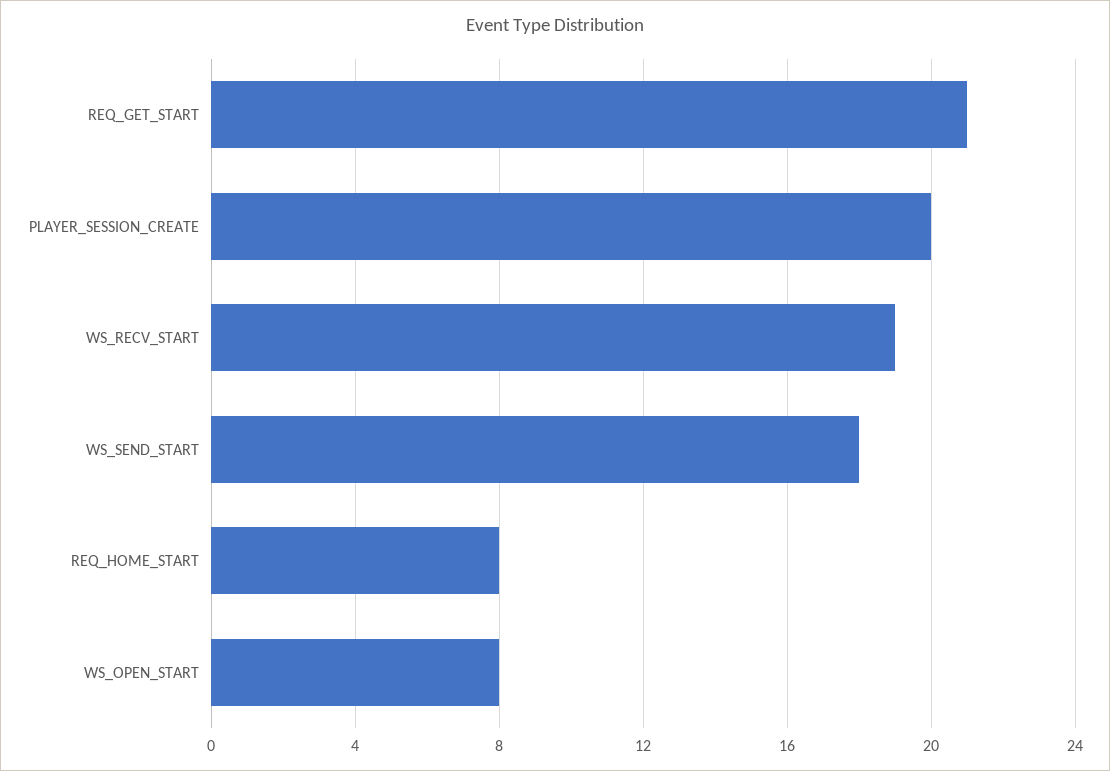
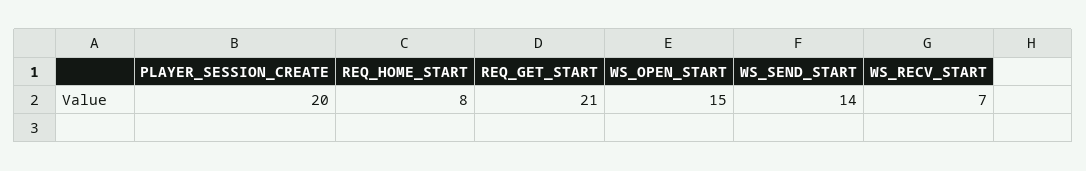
  {
    "REQ_GET_START": 21,
    "PLAYER_SESSION_CREATE": 20,
-   "WS_RECV_START": 19,
+   "WS_RECV_START": 7,
-   "WS_SEND_START": 18,
+   "WS_SEND_START": 14,
    "REQ_HOME_START": 8,
-   "WS_OPEN_START": 8
+   "WS_OPEN_START": 15
  }

